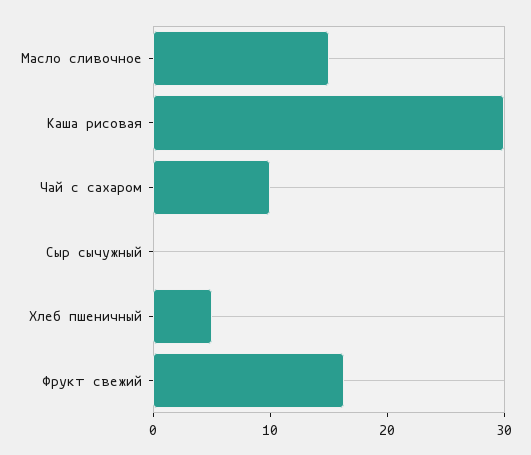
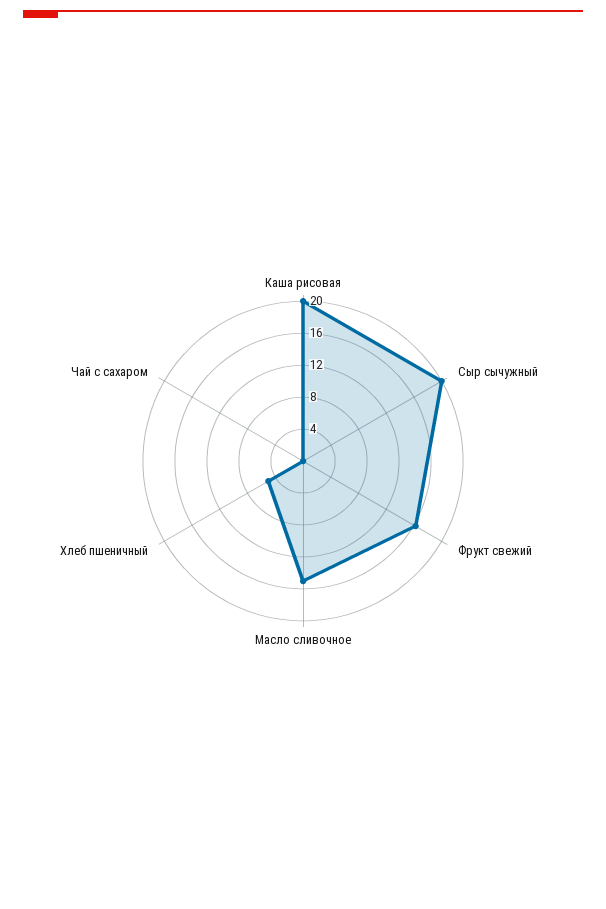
  {
    "Масло сливочное": 16,
-   "Каша рисовая": 30,
+   "Каша рисовая": 20,
-   "Чай с сахаром": 10,
+   "Чай с сахаром": 0,
-   "Сыр сычужный": 0,
+   "Сыр сычужный": 20,
    "Хлеб пшеничный": 6,
    "Фрукт свежий": 16
  }

